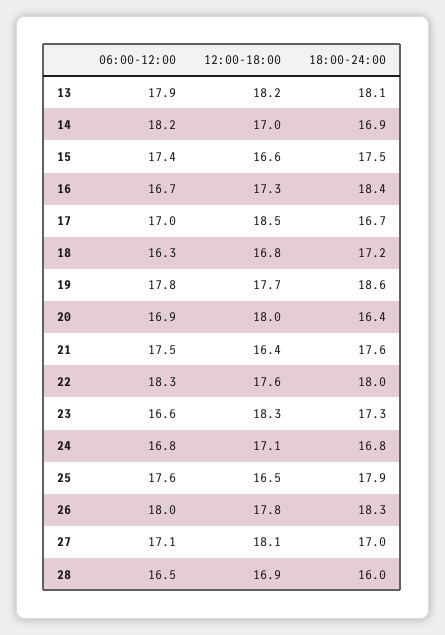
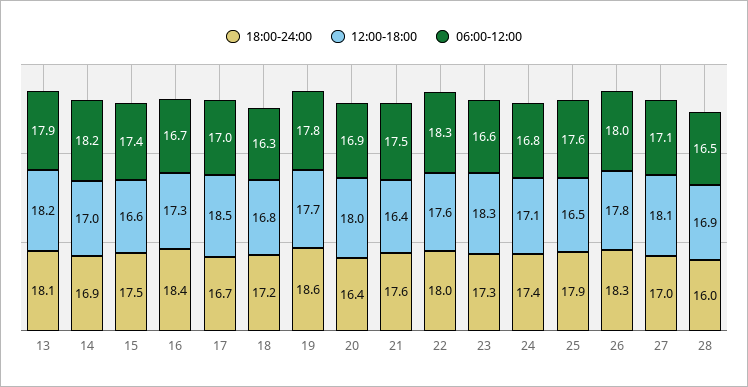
  {
    "06:00-12:00": {
      "13": 17.9,
      "14": 18.2,
      "15": 17.4,
      "16": 16.7,
      "17": 17,
      "18": 16.3,
      "19": 17.8,
      "20": 16.9,
      "21": 17.5,
      "22": 18.3,
      "23": 16.6,
      "24": 16.8,
      "25": 17.6,
      "26": 18,
      "27": 17.1,
      "28": 16.5
    },
    "12:00-18:00": {
      "13": 18.2,
      "14": 17,
      "15": 16.6,
      "16": 17.3,
      "17": 18.5,
      "18": 16.8,
      "19": 17.7,
      "20": 18,
      "21": 16.4,
      "22": 17.6,
      "23": 18.3,
      "24": 17.1,
      "25": 16.5,
      "26": 17.8,
      "27": 18.1,
      "28": 16.9
    },
    "18:00-24:00": {
      "13": 18.1,
      "14": 16.9,
      "15": 17.5,
      "16": 18.4,
      "17": 16.7,
      "18": 17.2,
      "19": 18.6,
      "20": 16.4,
      "21": 17.6,
      "22": 18,
      "23": 17.3,
-     "24": 16.8,
+     "24": 17.4,
      "25": 17.9,
      "26": 18.3,
      "27": 17,
      "28": 16
    }
  }

